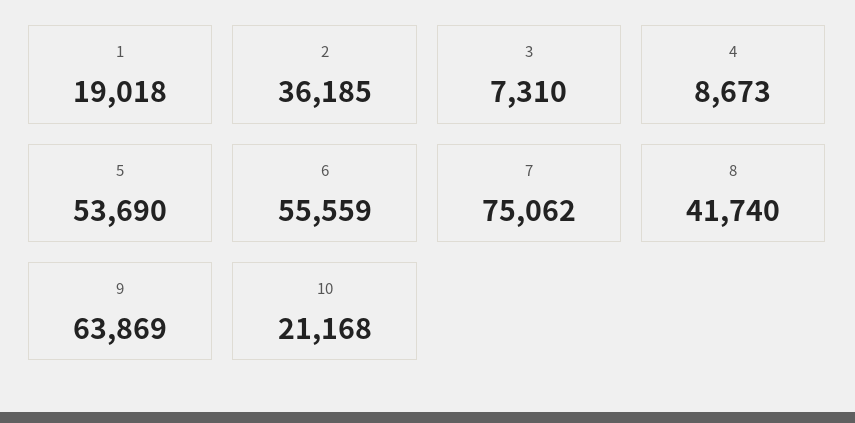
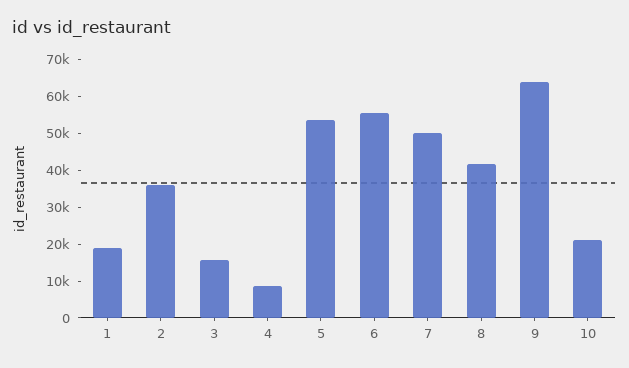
  {
    "1": 19018,
    "2": 36185,
-   "3": 7310,
+   "3": 15000,
    "4": 8673,
    "5": 53690,
    "6": 55559,
-   "7": 75062,
+   "7": 50000,
    "8": 41740,
    "9": 63869,
    "10": 21168
  }

